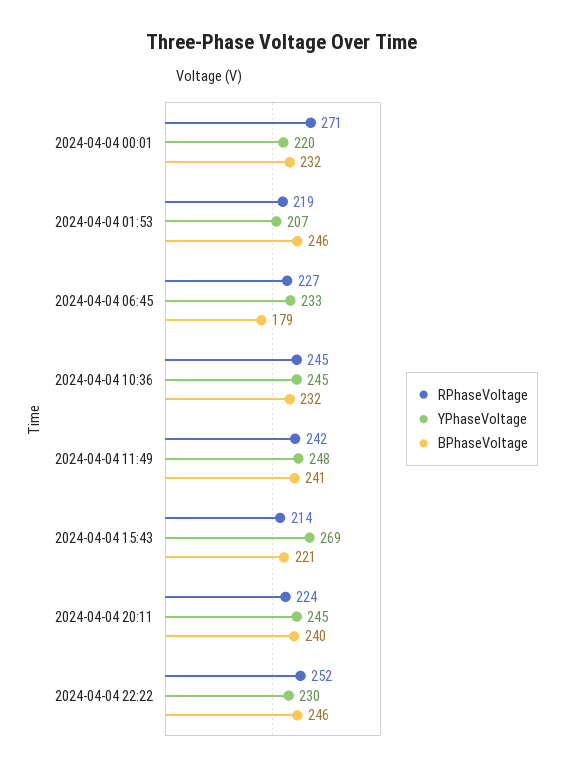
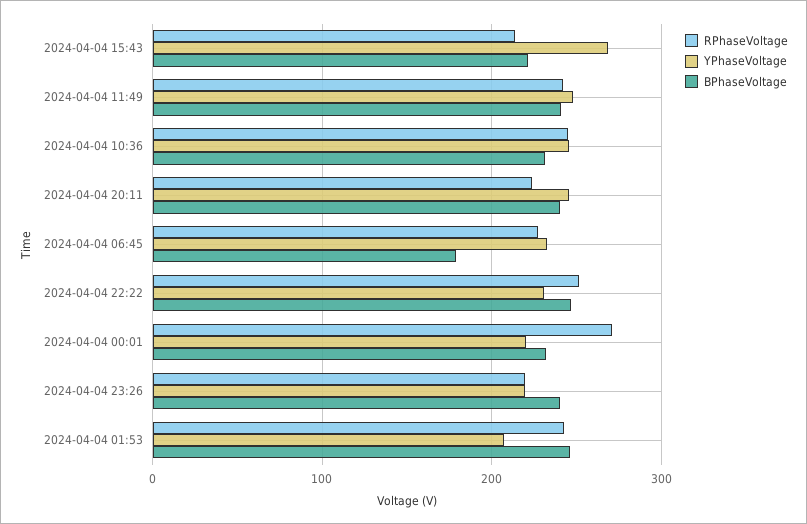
  {
    "RPhaseVoltage": {
      "2024-04-04 00:01": 271,
-     "2024-04-04 01:53": 219,
+     "2024-04-04 01:53": 240,
      "2024-04-04 06:45": 227,
      "2024-04-04 10:36": 245,
      "2024-04-04 11:49": 242,
      "2024-04-04 15:43": 214,
      "2024-04-04 20:11": 224,
-     "2024-04-04 22:22": 252
+     "2024-04-04 22:22": 252,
+     "2024-04-04 23:26": 220
    },
    "YPhaseVoltage": {
      "2024-04-04 00:01": 220,
      "2024-04-04 01:53": 207,
      "2024-04-04 06:45": 233,
      "2024-04-04 10:36": 245,
      "2024-04-04 11:49": 248,
      "2024-04-04 15:43": 269,
      "2024-04-04 20:11": 245,
-     "2024-04-04 22:22": 230
+     "2024-04-04 22:22": 230,
+     "2024-04-04 23:26": 220
    },
    "BPhaseVoltage": {
      "2024-04-04 00:01": 232,
      "2024-04-04 01:53": 246,
      "2024-04-04 06:45": 179,
      "2024-04-04 10:36": 232,
      "2024-04-04 11:49": 241,
      "2024-04-04 15:43": 221,
      "2024-04-04 20:11": 240,
-     "2024-04-04 22:22": 246
+     "2024-04-04 22:22": 246,
+     "2024-04-04 23:26": 240
    }
  }

